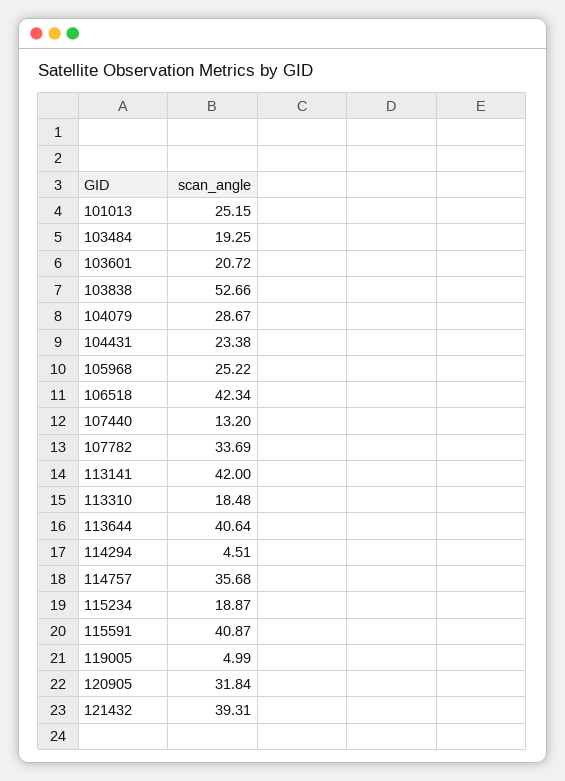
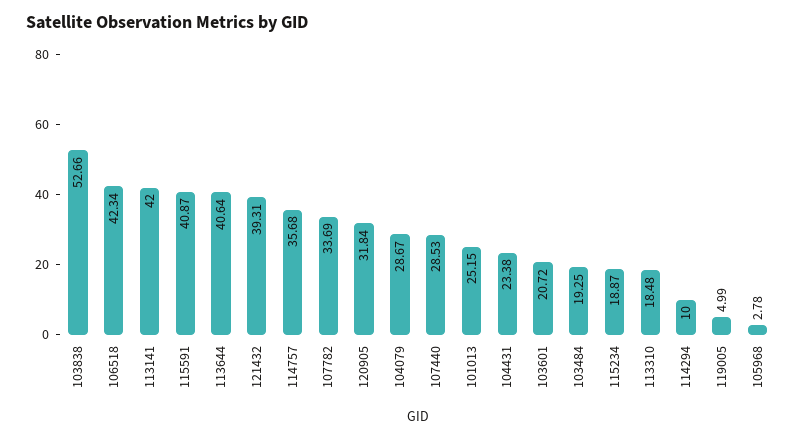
  {
    "101013": 25.15,
    "103484": 19.25,
    "103601": 20.72,
    "103838": 52.66,
    "104079": 28.67,
    "104431": 23.38,
-   "105968": 25.22,
+   "105968": 2.78,
    "106518": 42.34,
-   "107440": 13.2,
+   "107440": 28.53,
    "107782": 33.69,
    "113141": 42,
    "113310": 18.48,
    "113644": 40.64,
-   "114294": 4.51,
+   "114294": 10,
    "114757": 35.68,
    "115234": 18.87,
    "115591": 40.87,
    "119005": 4.99,
    "120905": 31.84,
    "121432": 39.31
  }

